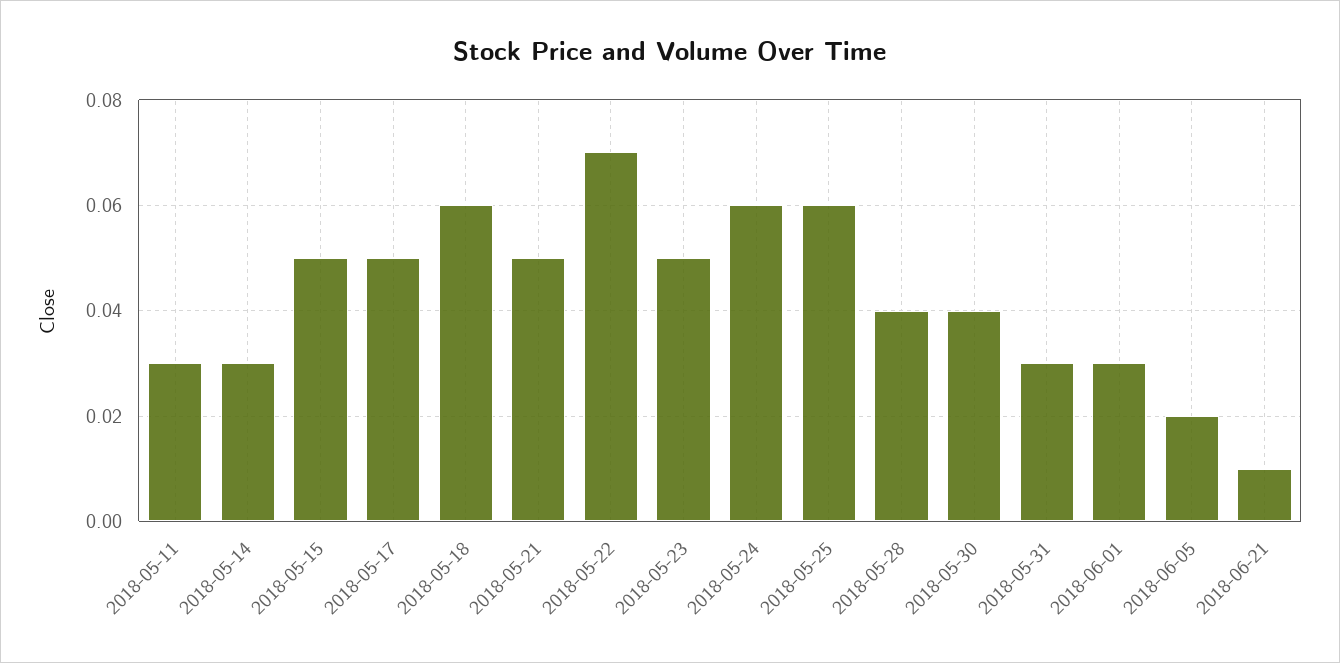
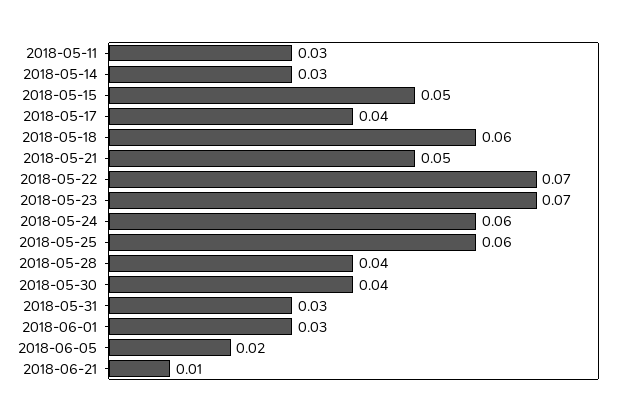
  {
    "2018-05-11": 0.03,
    "2018-05-14": 0.03,
    "2018-05-15": 0.05,
-   "2018-05-17": 0.05,
+   "2018-05-17": 0.04,
    "2018-05-18": 0.06,
    "2018-05-21": 0.05,
    "2018-05-22": 0.07,
-   "2018-05-23": 0.05,
+   "2018-05-23": 0.07,
    "2018-05-24": 0.06,
    "2018-05-25": 0.06,
    "2018-05-28": 0.04,
    "2018-05-30": 0.04,
    "2018-05-31": 0.03,
    "2018-06-01": 0.03,
    "2018-06-05": 0.02,
    "2018-06-21": 0.01
  }

